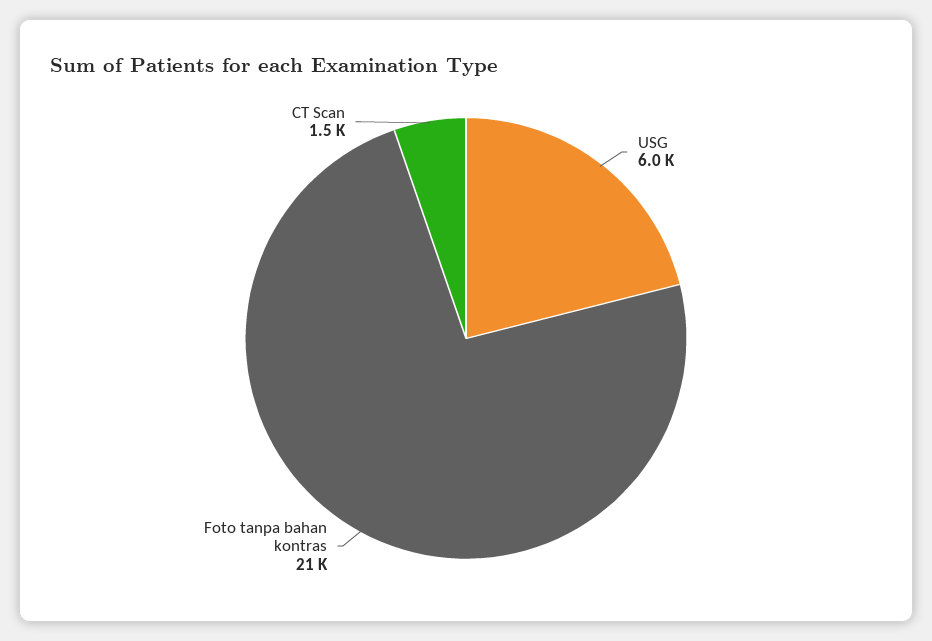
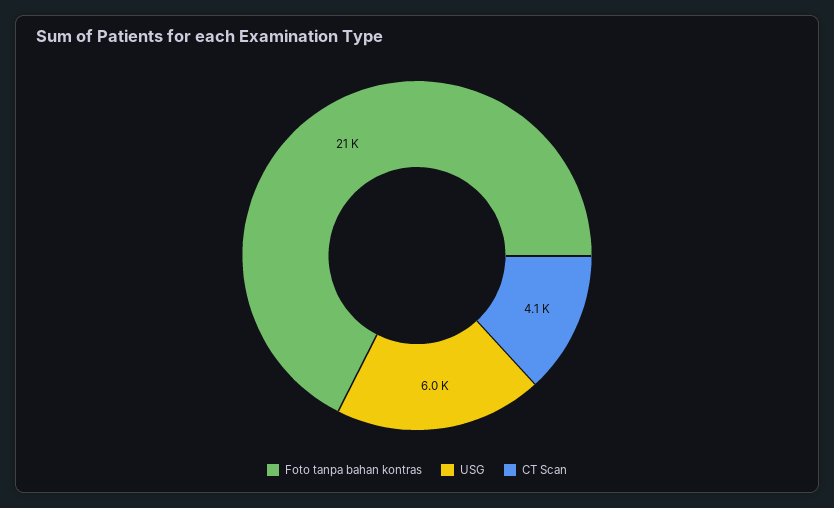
  {
    "USG": 6000,
    "Foto tanpa bahan kontras": 21000,
-   "CT Scan": 1500
+   "CT Scan": 4100
  }

